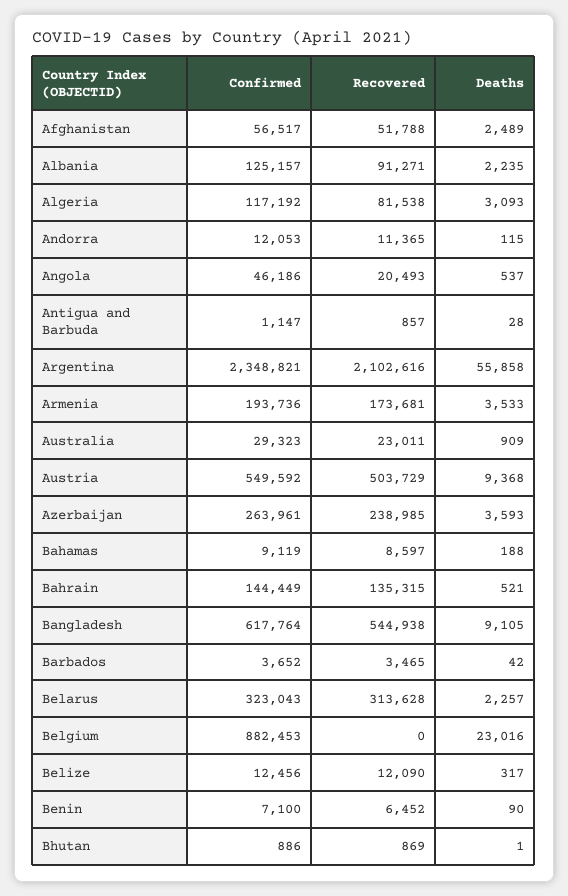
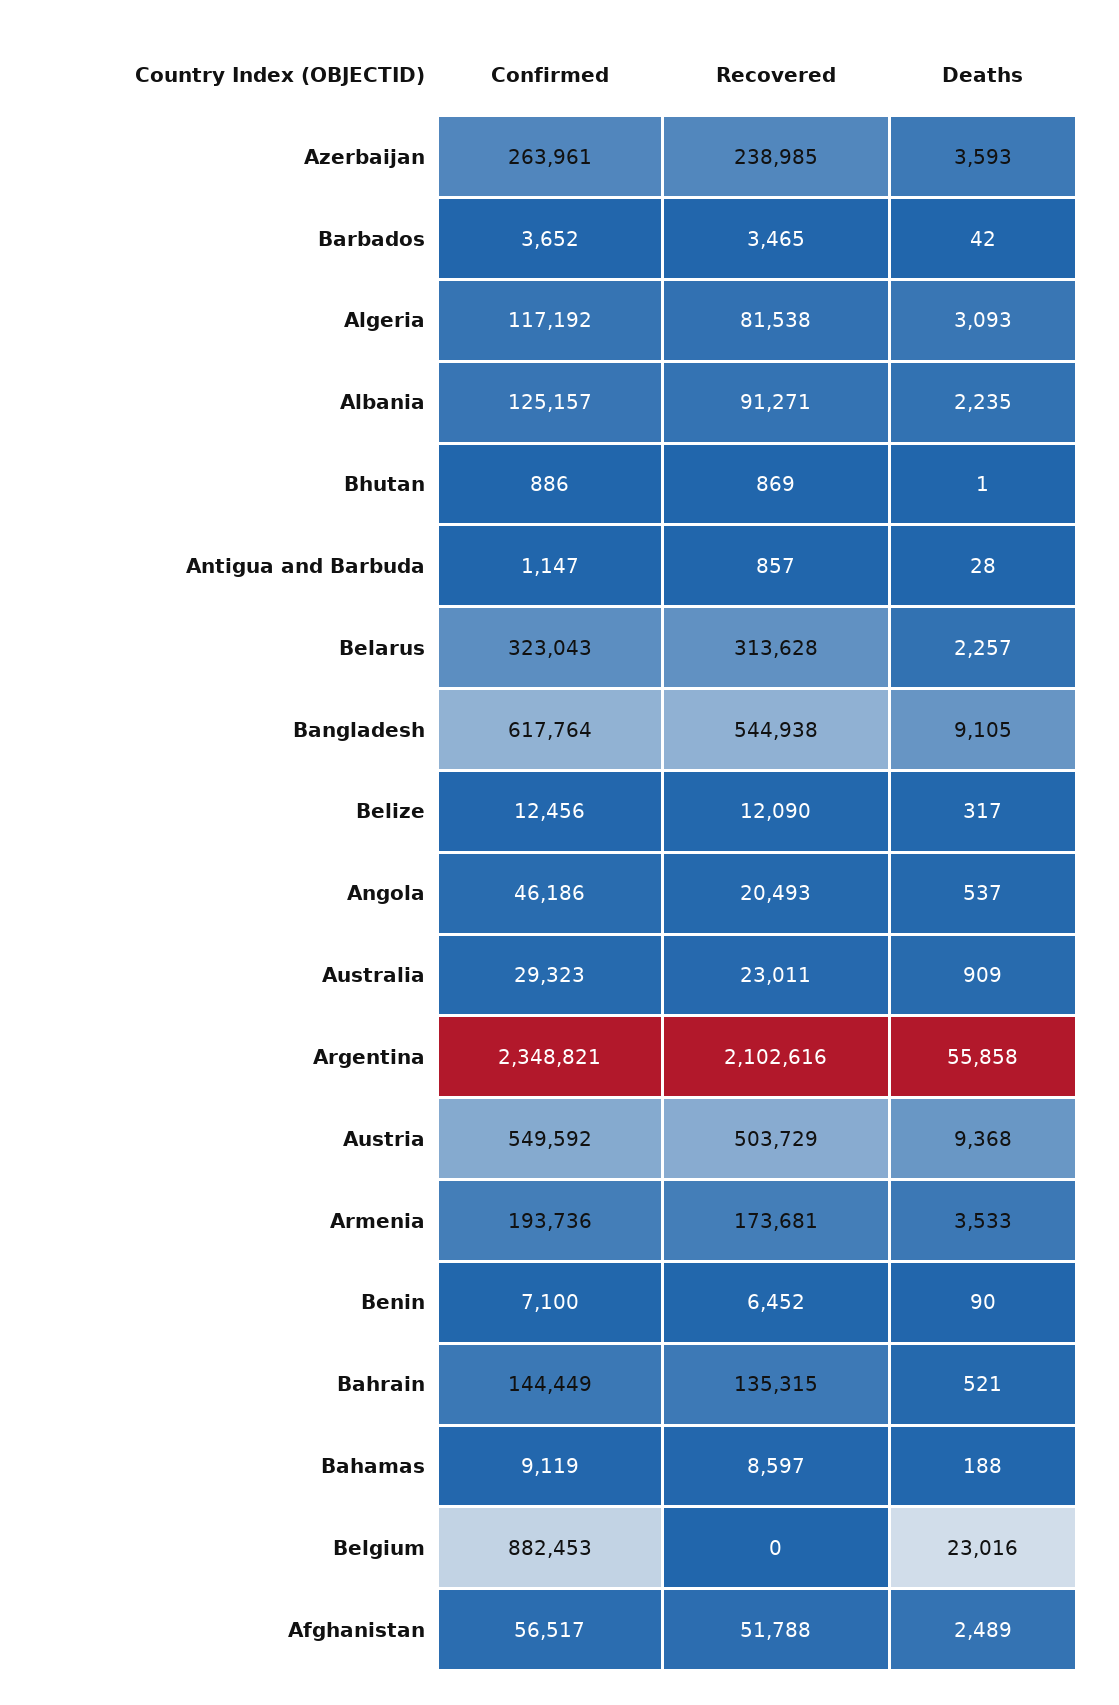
  {
    "Confirmed": {
      "Afghanistan": 56517,
      "Albania": 125157,
      "Algeria": 117192,
-     "Andorra": 12053,
      "Angola": 46186,
      "Antigua and Barbuda": 1147,
      "Argentina": 2348821,
      "Armenia": 193736,
      "Australia": 29323,
      "Austria": 549592,
      "Azerbaijan": 263961,
      "Bahamas": 9119,
      "Bahrain": 144449,
      "Bangladesh": 617764,
      "Barbados": 3652,
      "Belarus": 323043,
      "Belgium": 882453,
      "Belize": 12456,
      "Benin": 7100,
      "Bhutan": 886
    },
    "Recovered": {
      "Afghanistan": 51788,
      "Albania": 91271,
      "Algeria": 81538,
-     "Andorra": 11365,
      "Angola": 20493,
      "Antigua and Barbuda": 857,
      "Argentina": 2102616,
      "Armenia": 173681,
      "Australia": 23011,
      "Austria": 503729,
      "Azerbaijan": 238985,
      "Bahamas": 8597,
      "Bahrain": 135315,
      "Bangladesh": 544938,
      "Barbados": 3465,
      "Belarus": 313628,
      "Belgium": 0,
      "Belize": 12090,
      "Benin": 6452,
      "Bhutan": 869
    },
    "Deaths": {
      "Afghanistan": 2489,
      "Albania": 2235,
      "Algeria": 3093,
-     "Andorra": 115,
      "Angola": 537,
      "Antigua and Barbuda": 28,
      "Argentina": 55858,
      "Armenia": 3533,
      "Australia": 909,
      "Austria": 9368,
      "Azerbaijan": 3593,
      "Bahamas": 188,
      "Bahrain": 521,
      "Bangladesh": 9105,
      "Barbados": 42,
      "Belarus": 2257,
      "Belgium": 23016,
      "Belize": 317,
      "Benin": 90,
      "Bhutan": 1
    }
  }

